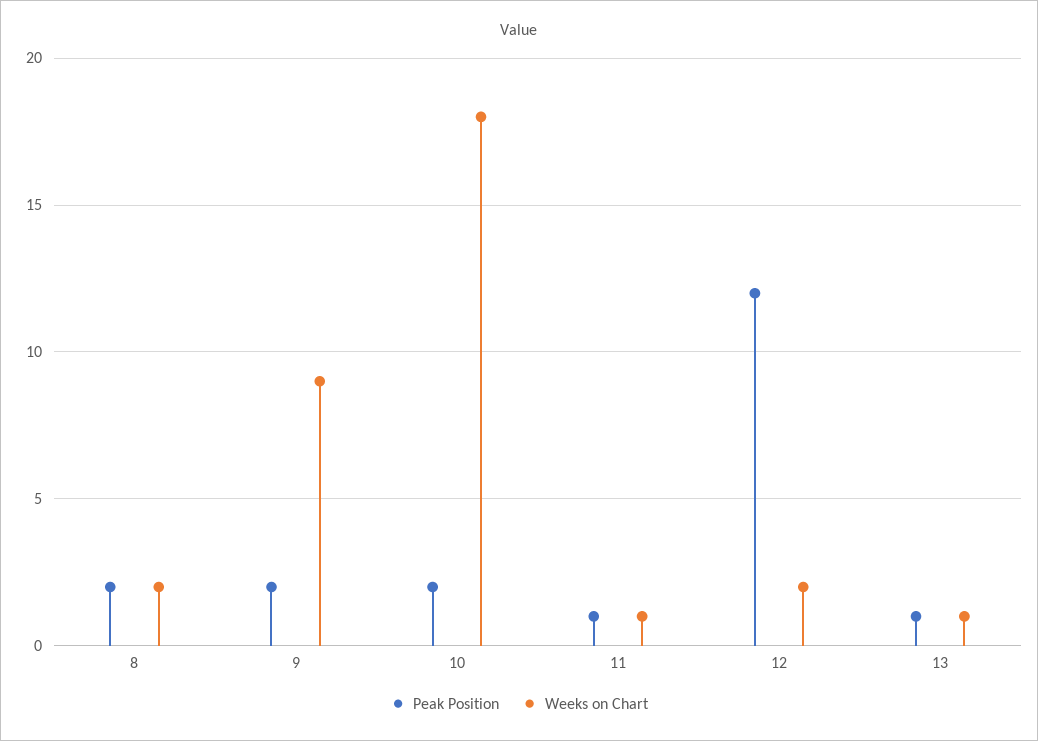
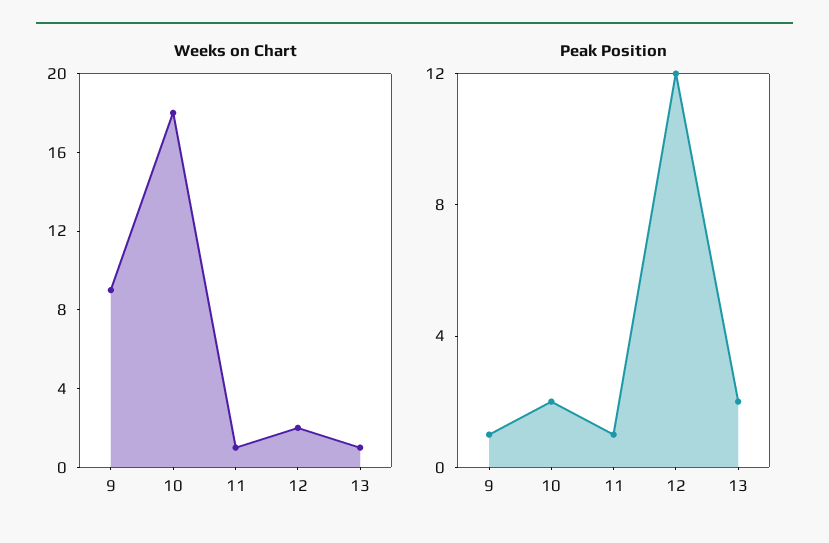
  {
    "Peak Position": {
-     "8": 2,
-     "9": 2,
+     "9": 1,
      "10": 2,
      "11": 1,
      "12": 12,
-     "13": 1
+     "13": 2
    },
    "Weeks on Chart": {
-     "8": 2,
      "9": 9,
      "10": 18,
      "11": 1,
      "12": 2,
      "13": 1
    }
  }

